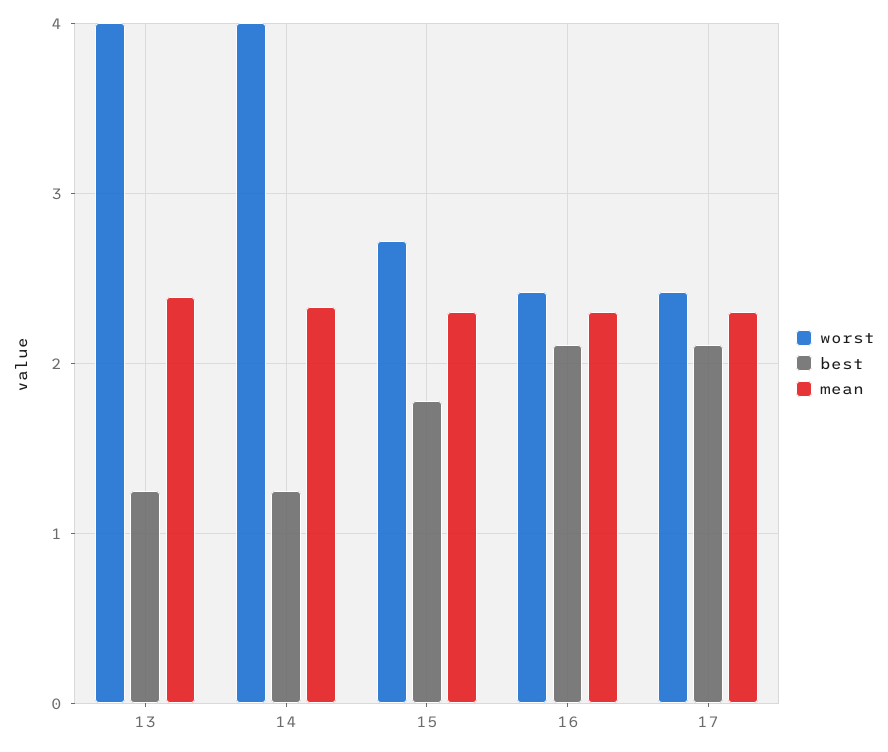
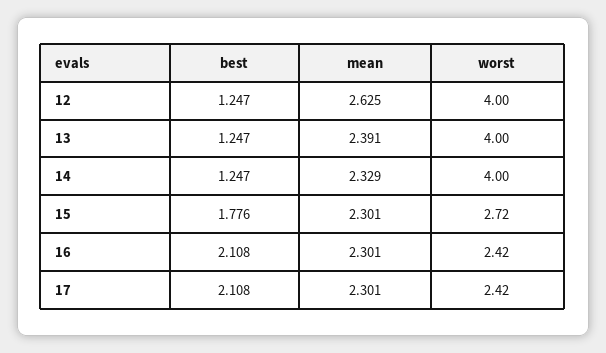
  {
    "worst": {
      "13": 4,
      "14": 4,
      "15": 2.72,
      "16": 2.42,
-     "17": 2.42
+     "17": 2.42,
+     "12": 4
    },
    "best": {
      "13": 1.247,
      "14": 1.247,
      "15": 1.776,
      "16": 2.108,
-     "17": 2.108
+     "17": 2.108,
+     "12": 1.247
    },
    "mean": {
      "13": 2.391,
      "14": 2.329,
      "15": 2.301,
      "16": 2.301,
-     "17": 2.301
+     "17": 2.301,
+     "12": 2.625
    }
  }

